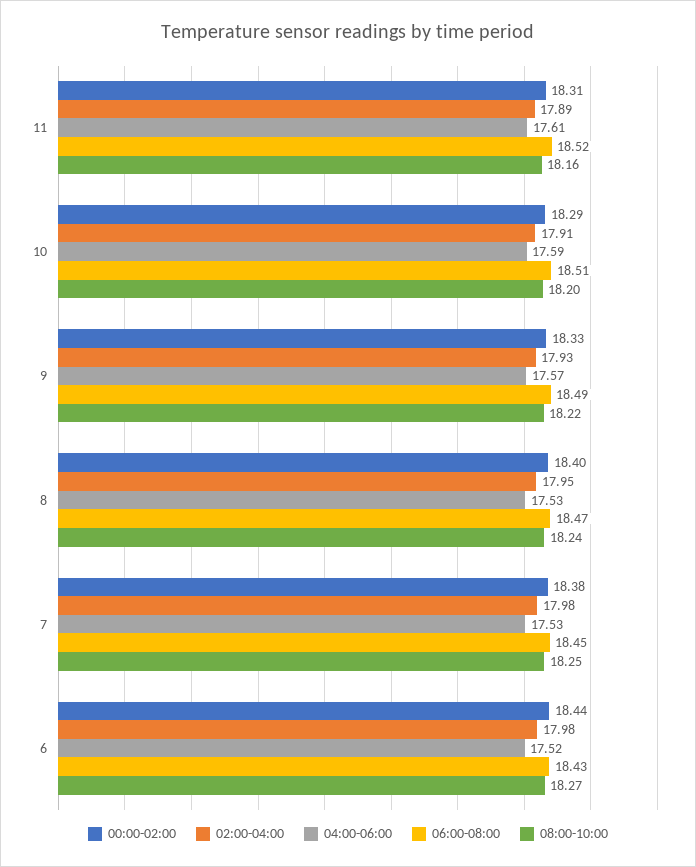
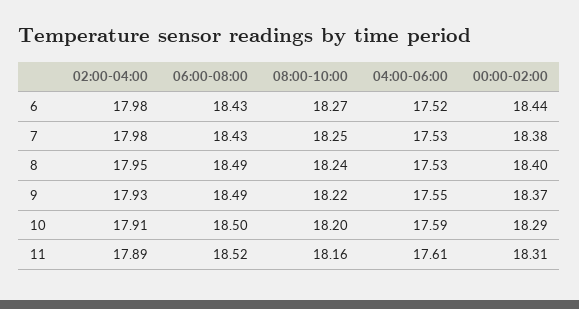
  {
    "00:00-02:00": {
      "11": 18.31,
      "10": 18.29,
-     "9": 18.33,
+     "9": 18.37,
      "8": 18.4,
      "7": 18.38,
      "6": 18.44
    },
    "02:00-04:00": {
      "11": 17.89,
      "10": 17.91,
      "9": 17.93,
      "8": 17.95,
      "7": 17.98,
      "6": 17.98
    },
    "04:00-06:00": {
      "11": 17.61,
      "10": 17.59,
-     "9": 17.57,
+     "9": 17.55,
      "8": 17.53,
      "7": 17.53,
      "6": 17.52
    },
    "06:00-08:00": {
      "11": 18.52,
-     "10": 18.51,
+     "10": 18.5,
      "9": 18.49,
-     "8": 18.47,
+     "8": 18.49,
-     "7": 18.45,
+     "7": 18.43,
      "6": 18.43
    },
    "08:00-10:00": {
      "11": 18.16,
      "10": 18.2,
      "9": 18.22,
      "8": 18.24,
      "7": 18.25,
      "6": 18.27
    }
  }

